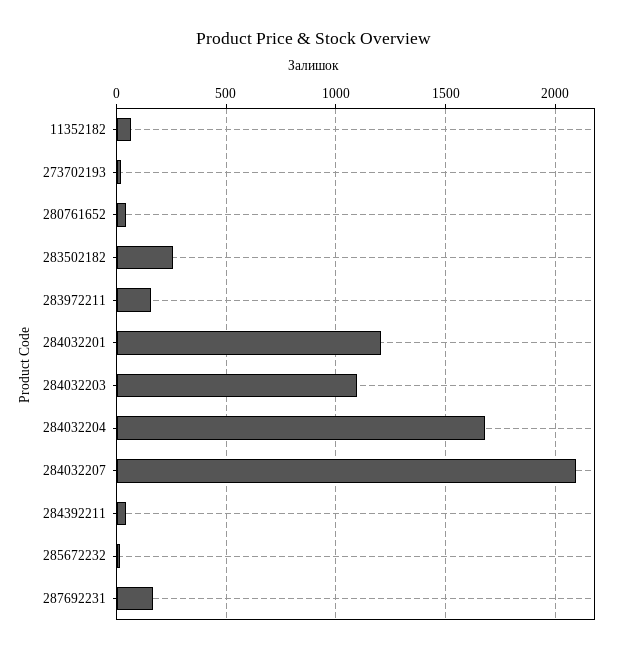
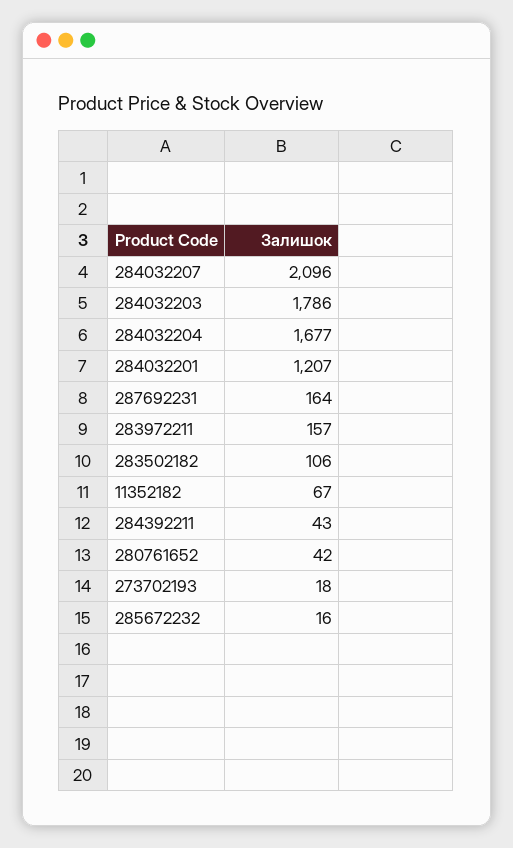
  {
    "11352182": 67,
    "273702193": 18,
    "280761652": 42,
-   "283502182": 250,
+   "283502182": 106,
    "283972211": 157,
    "284032201": 1207,
-   "284032203": 1100,
+   "284032203": 1786,
    "284032204": 1677,
    "284032207": 2096,
    "284392211": 43,
    "285672232": 16,
    "287692231": 164
  }

